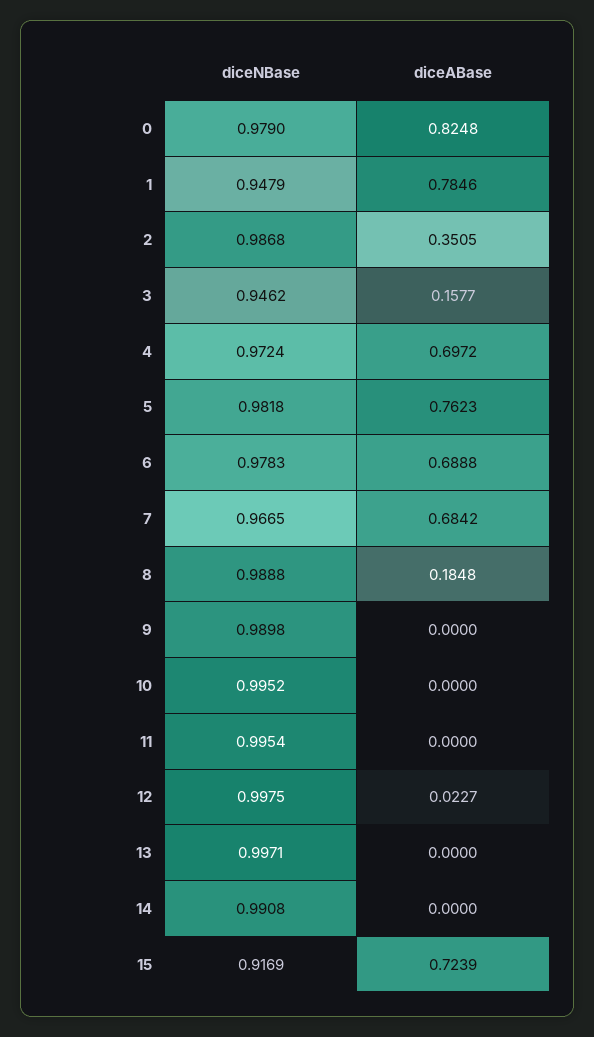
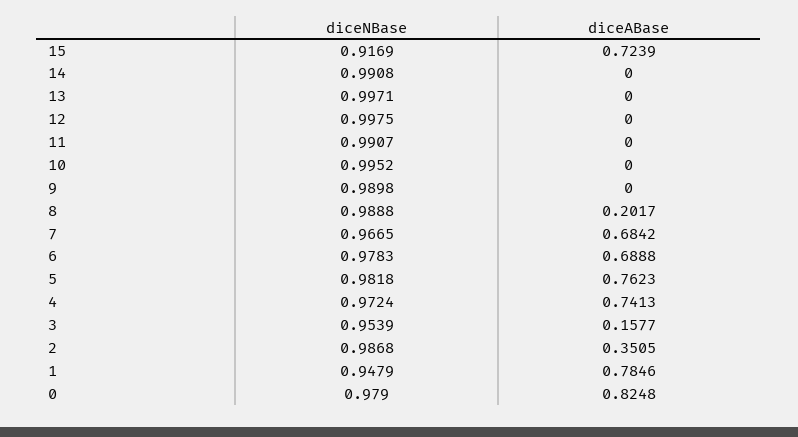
  {
    "diceNBase": {
      "0": 0.979,
      "1": 0.9479,
      "2": 0.9868,
-     "3": 0.9462,
+     "3": 0.9539,
      "4": 0.9724,
      "5": 0.9818,
      "6": 0.9783,
      "7": 0.9665,
      "8": 0.9888,
      "9": 0.9898,
      "10": 0.9952,
-     "11": 0.9954,
+     "11": 0.9907,
      "12": 0.9975,
      "13": 0.9971,
      "14": 0.9908,
      "15": 0.9169
    },
    "diceABase": {
      "0": 0.8248,
      "1": 0.7846,
      "2": 0.3505,
      "3": 0.1577,
-     "4": 0.6972,
+     "4": 0.7413,
      "5": 0.7623,
      "6": 0.6888,
      "7": 0.6842,
-     "8": 0.1848,
+     "8": 0.2017,
      "9": 0,
      "10": 0,
      "11": 0,
-     "12": 0.0227,
+     "12": 0,
      "13": 0,
      "14": 0,
      "15": 0.7239
    }
  }

